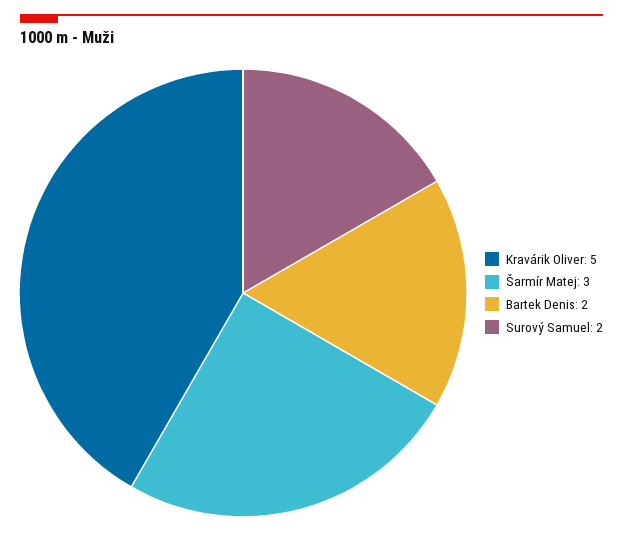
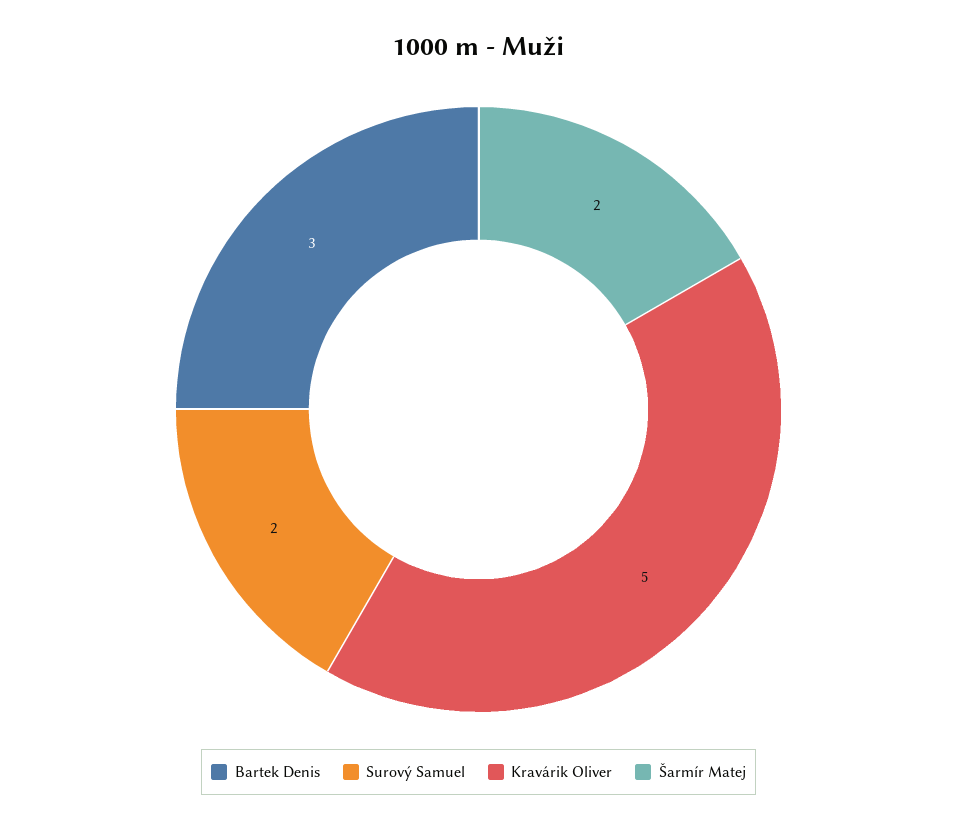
  {
    "Kravárik Oliver": 5,
-   "Šarmír Matej": 3,
+   "Šarmír Matej": 2,
-   "Bartek Denis": 2,
+   "Bartek Denis": 3,
    "Surový Samuel": 2
  }

